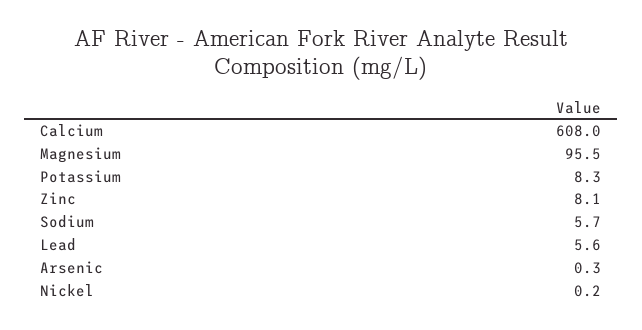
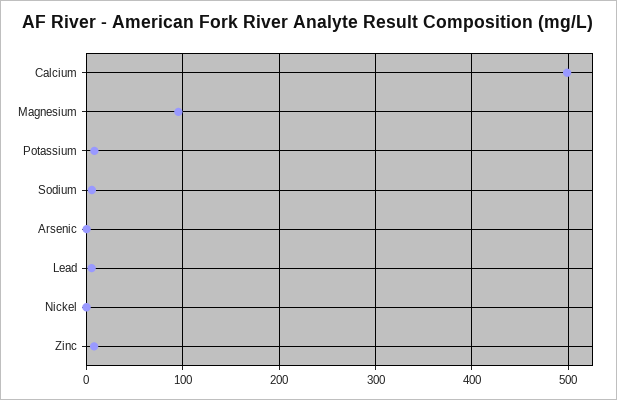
  {
-   "Calcium": 608,
+   "Calcium": 500,
    "Magnesium": 95.5,
    "Potassium": 8.3,
    "Zinc": 8.1,
    "Sodium": 5.7,
    "Lead": 5.6,
    "Arsenic": 0.3,
    "Nickel": 0.2
  }

